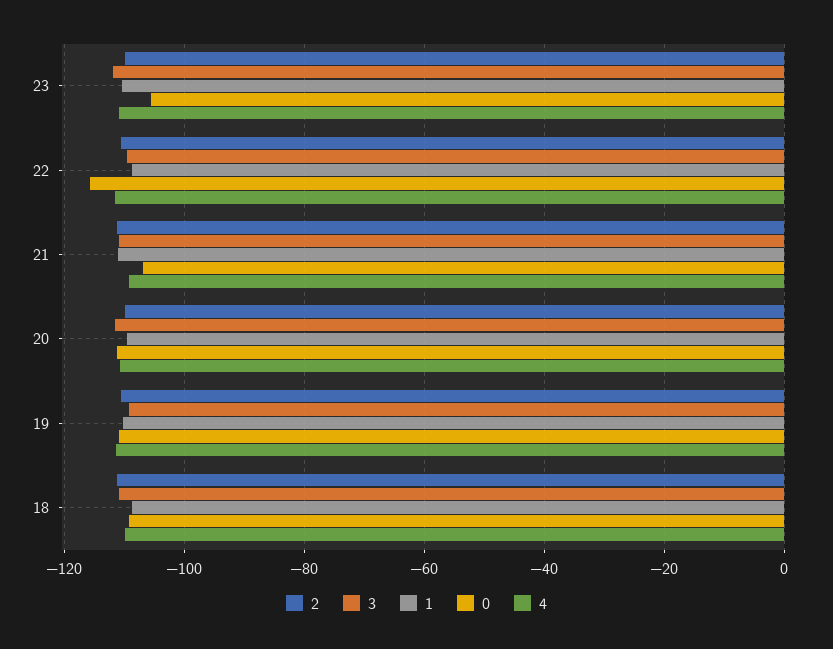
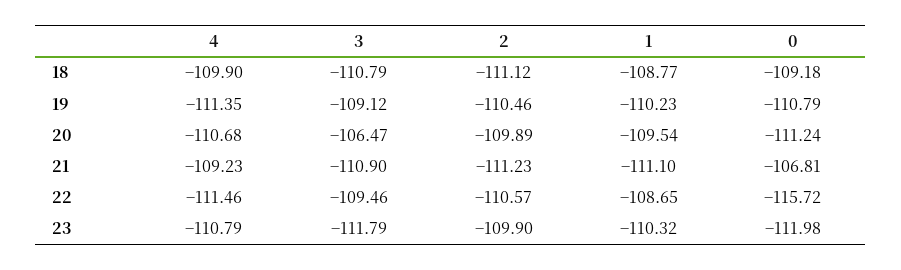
  {
    "2": {
      "23": -109.9,
      "22": -110.57,
      "21": -111.23,
      "20": -109.89,
      "19": -110.46,
      "18": -111.12
    },
    "3": {
      "23": -111.79,
      "22": -109.46,
      "21": -110.9,
-     "20": -112,
+     "20": -106.47,
      "19": -109.12,
      "18": -110.79
    },
    "1": {
      "23": -110.32,
      "22": -108.65,
      "21": -111.1,
      "20": -109.54,
      "19": -110.23,
      "18": -108.77
    },
    "0": {
-     "23": -106,
+     "23": -111.98,
      "22": -115.72,
      "21": -106.81,
      "20": -111.24,
      "19": -110.79,
      "18": -109.18
    },
    "4": {
      "23": -110.79,
      "22": -111.46,
      "21": -109.23,
      "20": -110.68,
      "19": -111.35,
      "18": -109.9
    }
  }

